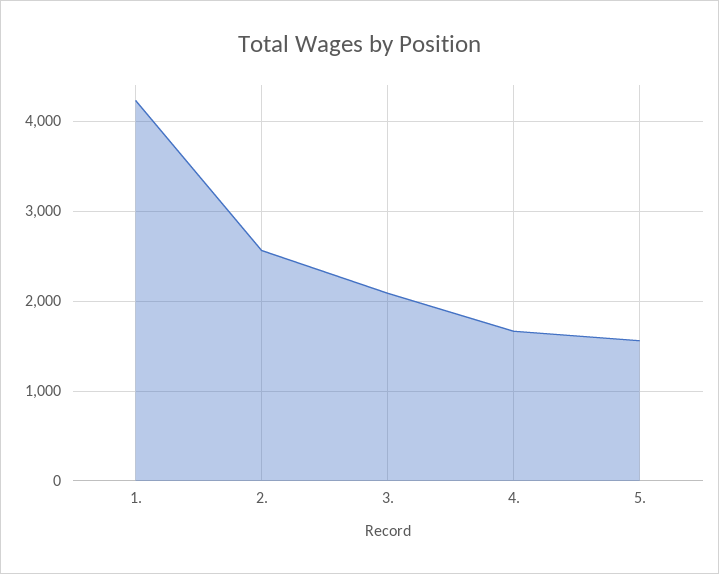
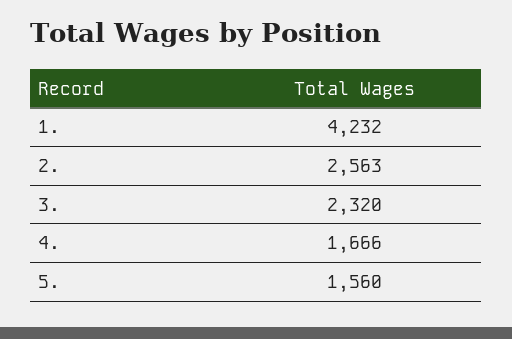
  {
    "1.": 4232,
    "2.": 2563,
-   "3.": 2100,
+   "3.": 2320,
    "4.": 1666,
    "5.": 1560
  }

